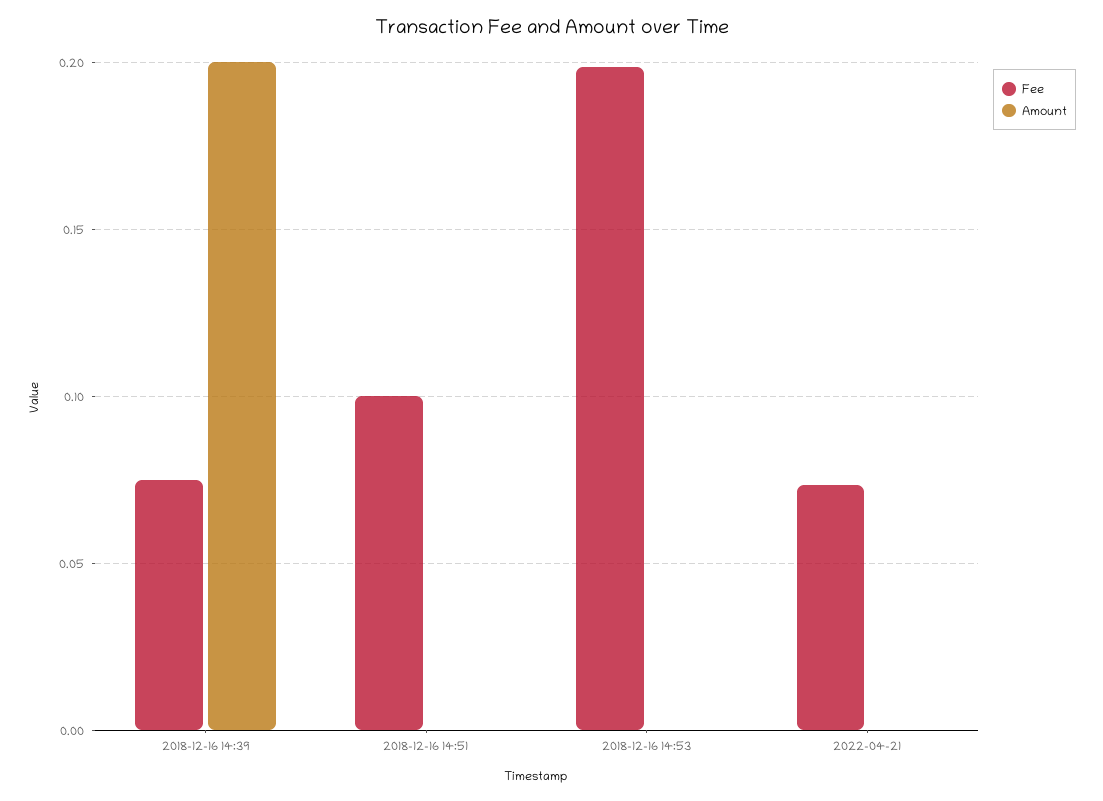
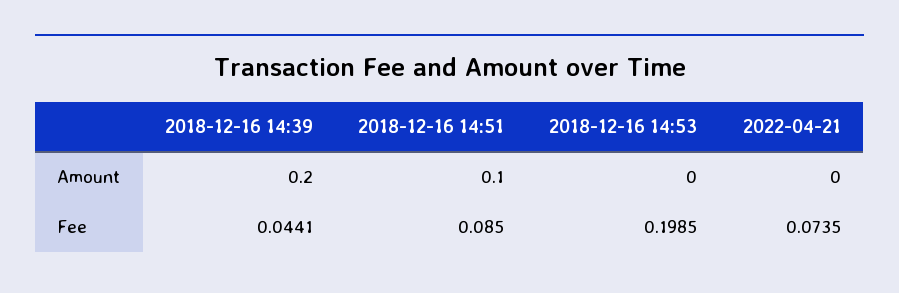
  {
    "Fee": {
-     "2018-12-16 14:39": 0.075,
+     "2018-12-16 14:39": 0.0441,
-     "2018-12-16 14:51": 0.1,
+     "2018-12-16 14:51": 0.085,
      "2018-12-16 14:53": 0.1985,
      "2022-04-21": 0.0735
    },
    "Amount": {
      "2018-12-16 14:39": 0.2,
-     "2018-12-16 14:51": 0,
+     "2018-12-16 14:51": 0.1,
      "2018-12-16 14:53": 0,
      "2022-04-21": 0
    }
  }

